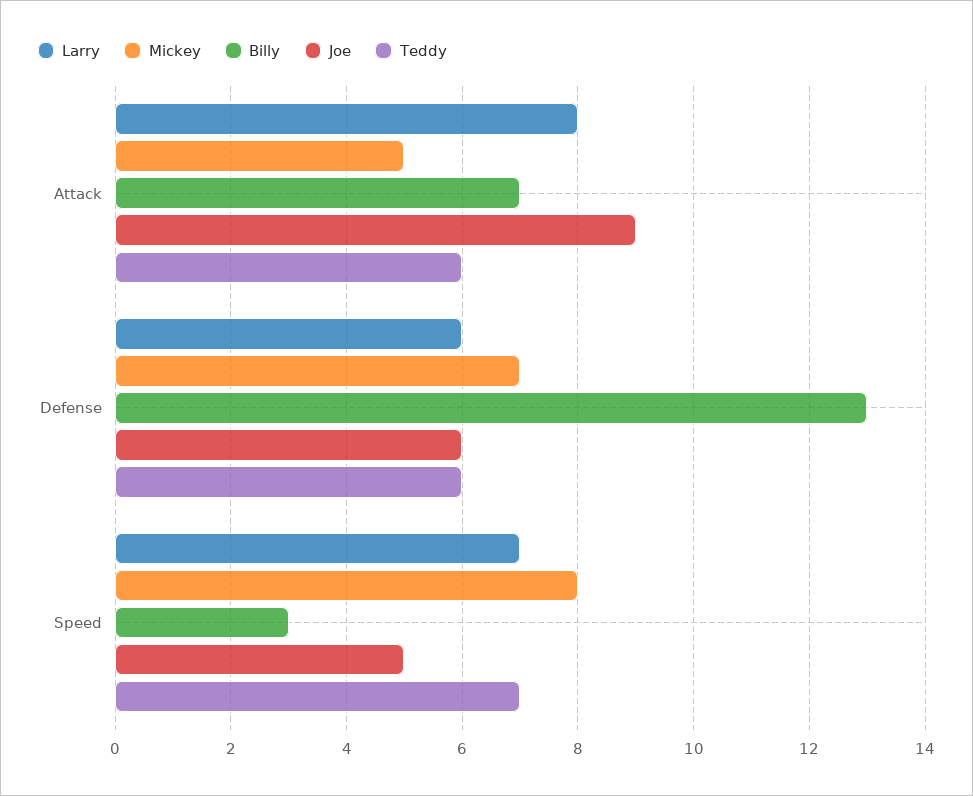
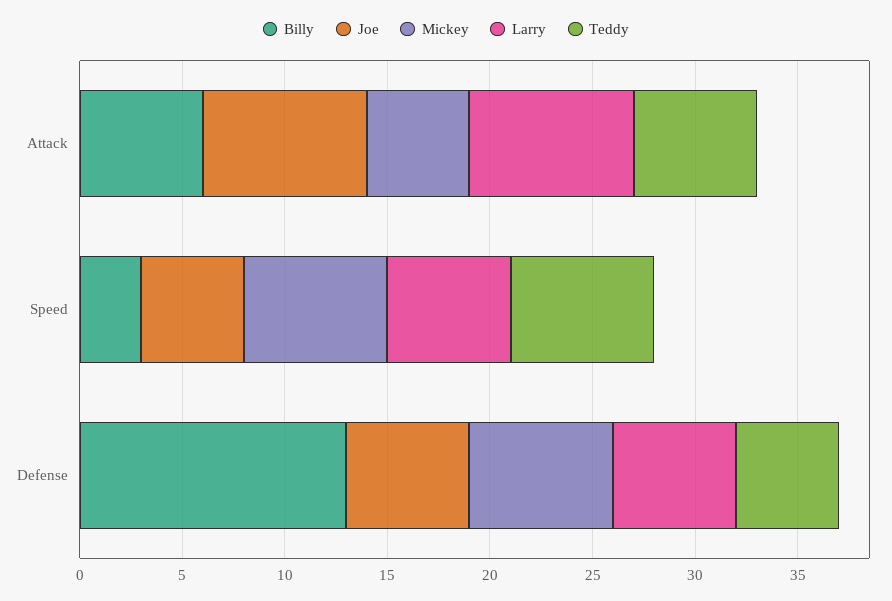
  {
    "Larry": {
      "Attack": 8,
      "Defense": 6,
-     "Speed": 7
+     "Speed": 6
    },
    "Mickey": {
      "Attack": 5,
      "Defense": 7,
-     "Speed": 8
+     "Speed": 7
    },
    "Billy": {
-     "Attack": 7,
+     "Attack": 6,
      "Defense": 13,
      "Speed": 3
    },
    "Joe": {
-     "Attack": 9,
+     "Attack": 8,
      "Defense": 6,
      "Speed": 5
    },
    "Teddy": {
      "Attack": 6,
-     "Defense": 6,
+     "Defense": 5,
      "Speed": 7
    }
  }

